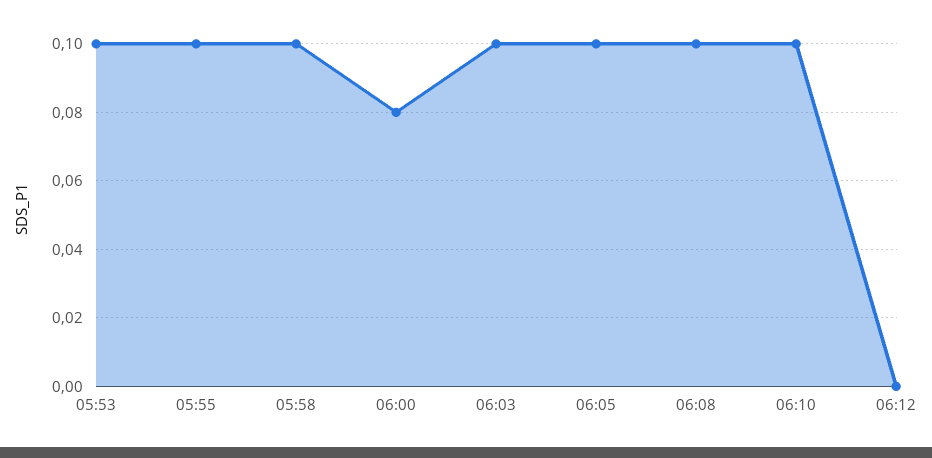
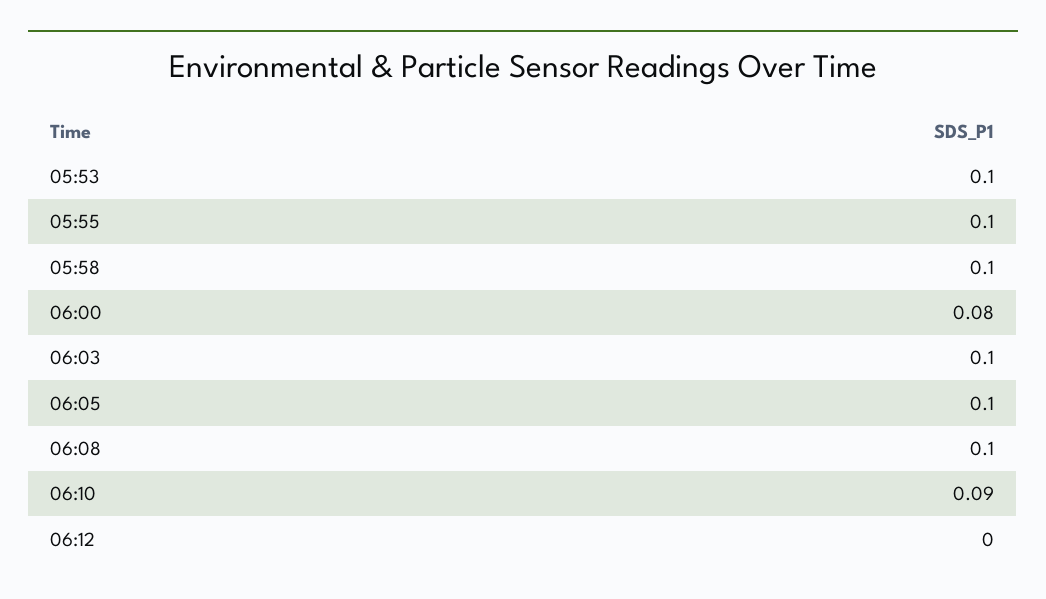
  {
    "05:53": 0.1,
    "05:55": 0.1,
    "05:58": 0.1,
    "06:00": 0.08,
    "06:03": 0.1,
    "06:05": 0.1,
    "06:08": 0.1,
-   "06:10": 0.1,
+   "06:10": 0.09,
    "06:12": 0
  }

